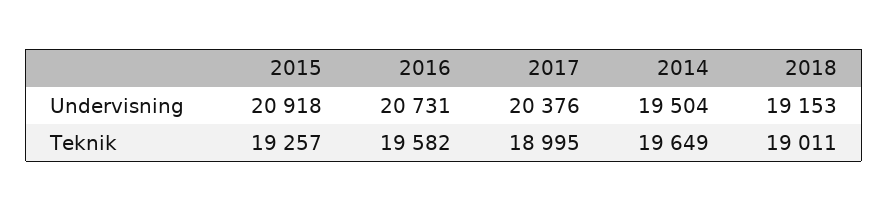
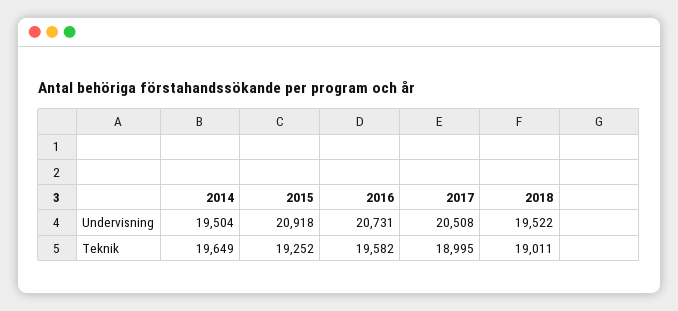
  {
    "2015": {
      "Undervisning": 20918,
-     "Teknik": 19257
+     "Teknik": 19252
    },
    "2016": {
      "Undervisning": 20731,
      "Teknik": 19582
    },
    "2017": {
-     "Undervisning": 20376,
+     "Undervisning": 20508,
      "Teknik": 18995
    },
    "2014": {
      "Undervisning": 19504,
      "Teknik": 19649
    },
    "2018": {
-     "Undervisning": 19153,
+     "Undervisning": 19522,
      "Teknik": 19011
    }
  }

